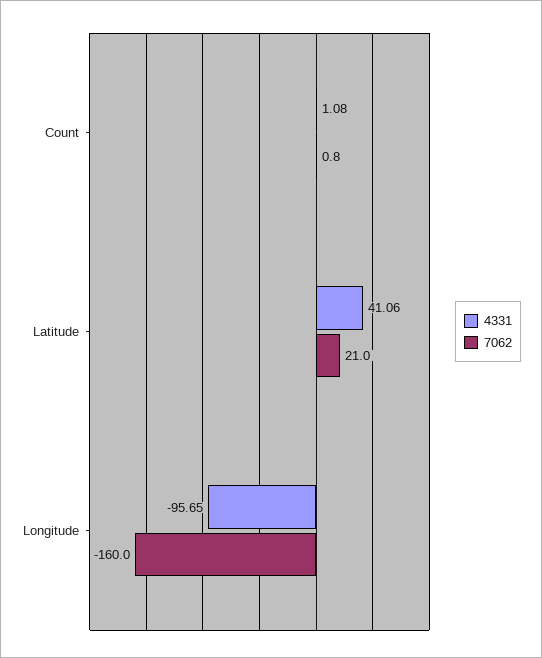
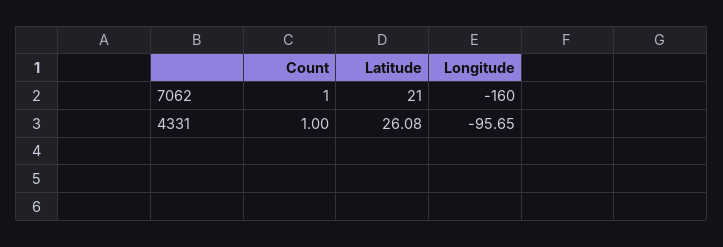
  {
    "4331": {
-     "Count": 1.08,
+     "Count": 1,
-     "Latitude": 41.06,
+     "Latitude": 26.08,
      "Longitude": -95.65
    },
    "7062": {
-     "Count": 0.8,
+     "Count": 1,
      "Latitude": 21,
      "Longitude": -160
    }
  }

